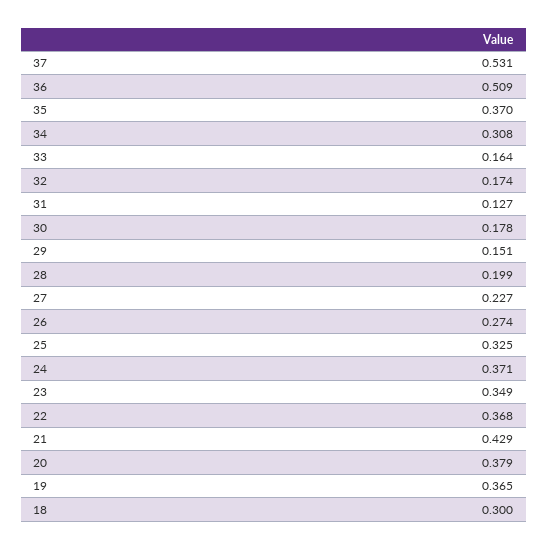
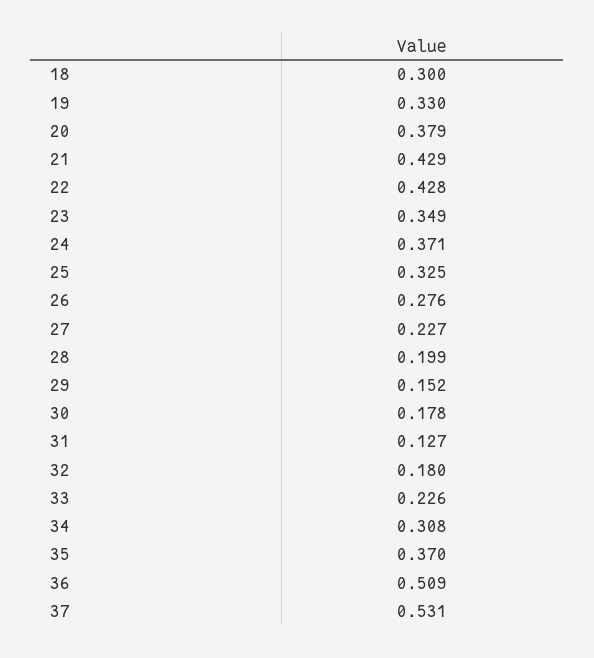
  {
    "37": 0.531,
    "36": 0.509,
    "35": 0.37,
    "34": 0.308,
-   "33": 0.164,
+   "33": 0.226,
-   "32": 0.174,
+   "32": 0.18,
    "31": 0.127,
    "30": 0.178,
-   "29": 0.151,
+   "29": 0.152,
    "28": 0.199,
    "27": 0.227,
-   "26": 0.274,
+   "26": 0.276,
    "25": 0.325,
    "24": 0.371,
    "23": 0.349,
-   "22": 0.368,
+   "22": 0.428,
    "21": 0.429,
    "20": 0.379,
-   "19": 0.365,
+   "19": 0.33,
    "18": 0.3
  }

